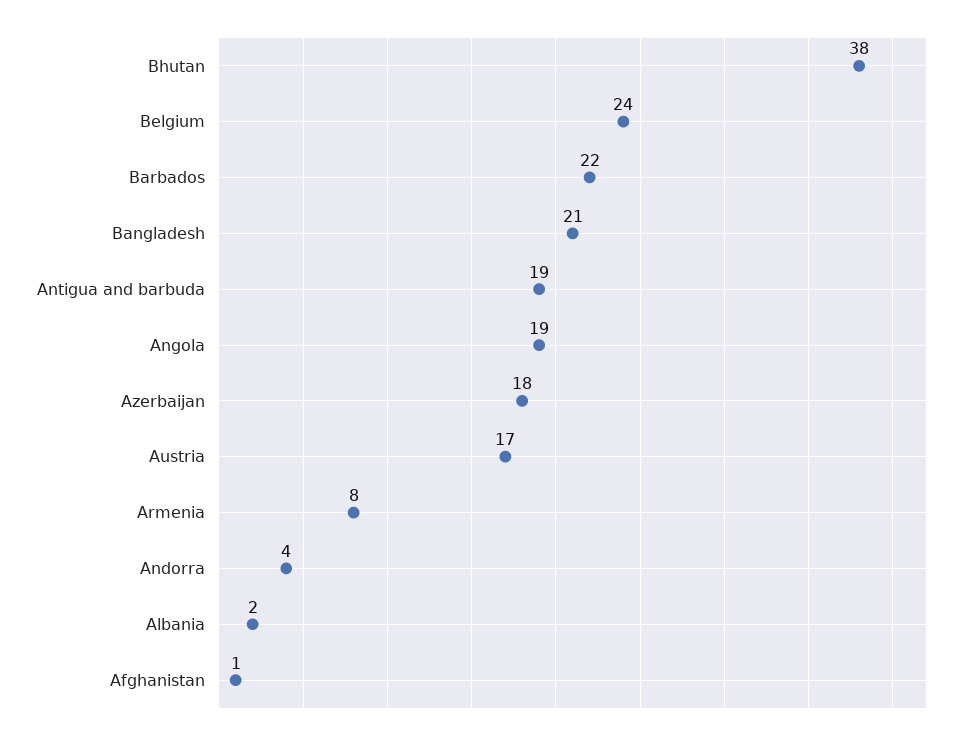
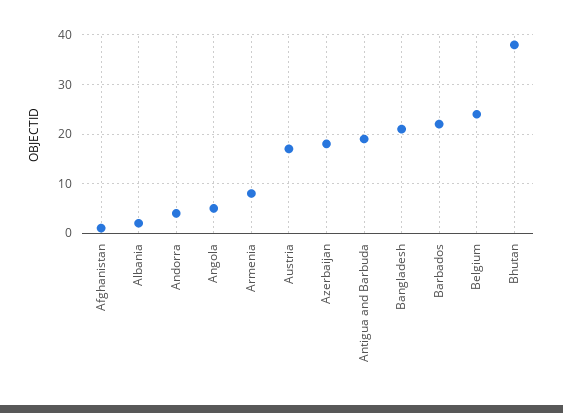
  {
    "Bhutan": 38,
    "Belgium": 24,
    "Barbados": 22,
    "Bangladesh": 21,
    "Antigua and barbuda": 19,
-   "Angola": 19,
+   "Angola": 5,
    "Azerbaijan": 18,
    "Austria": 17,
    "Armenia": 8,
    "Andorra": 4,
    "Albania": 2,
    "Afghanistan": 1
  }

